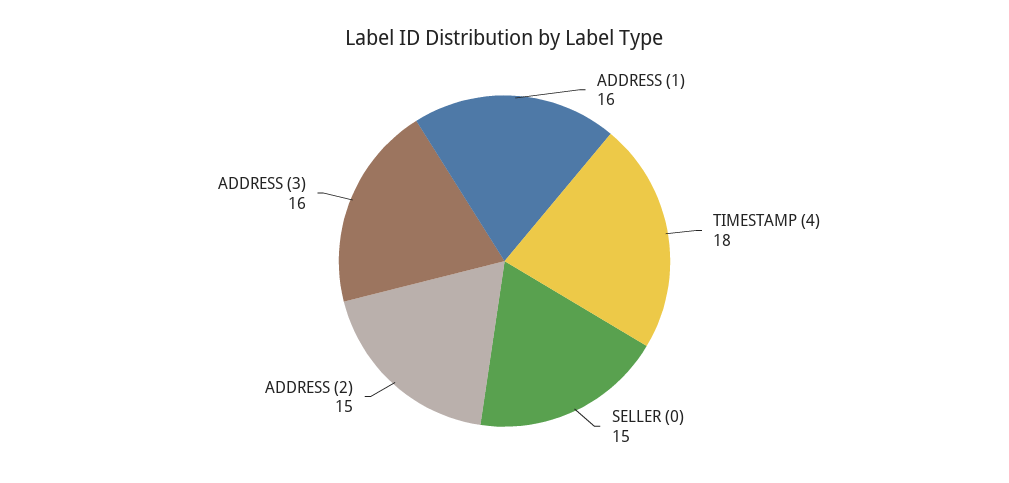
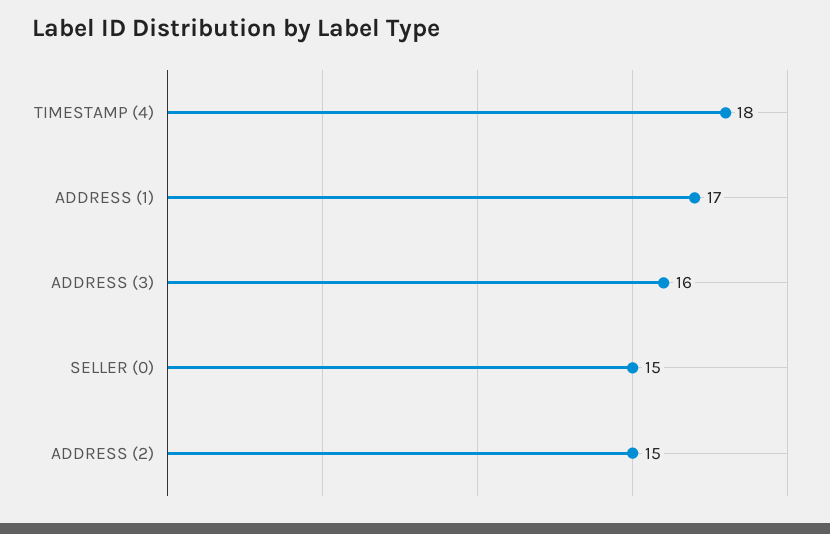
  {
-   "ADDRESS (1)": 16,
+   "ADDRESS (1)": 17,
    "TIMESTAMP (4)": 18,
    "SELLER (0)": 15,
    "ADDRESS (2)": 15,
    "ADDRESS (3)": 16
  }

